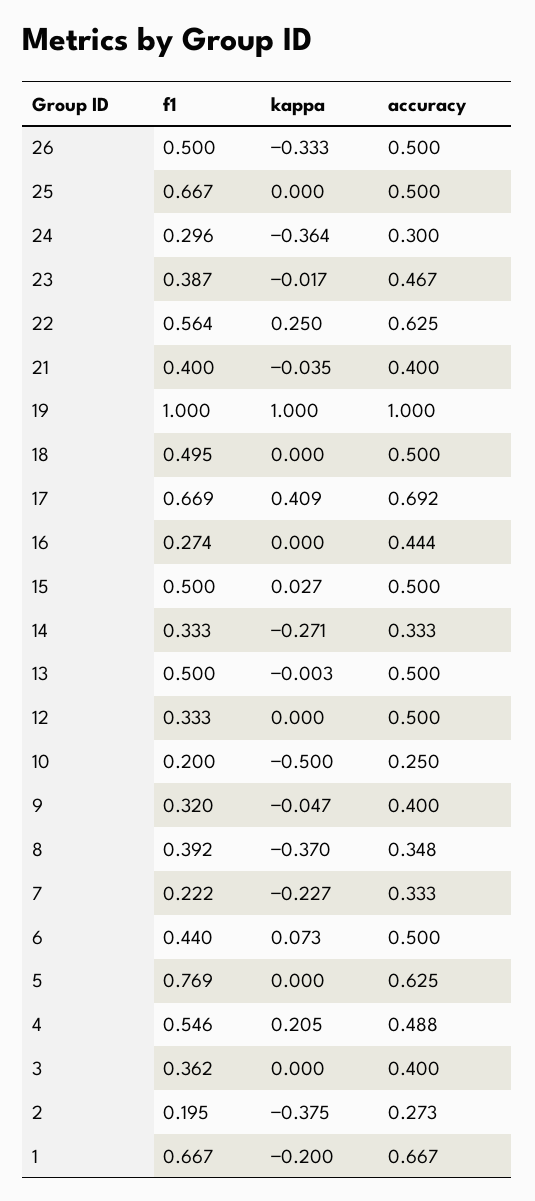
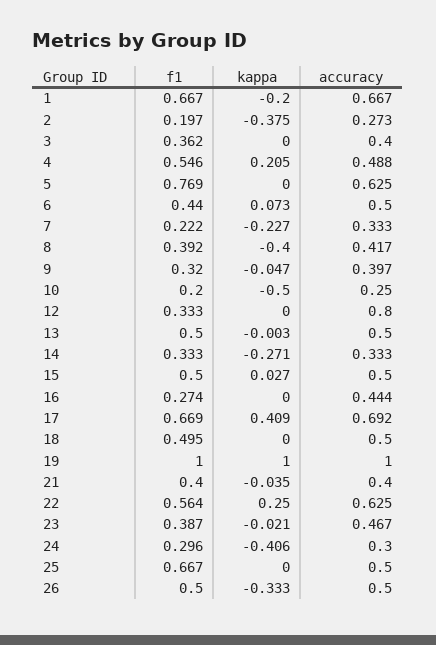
  {
    "f1": {
      "26": 0.5,
      "25": 0.667,
      "24": 0.296,
      "23": 0.387,
      "22": 0.564,
      "21": 0.4,
      "19": 1,
      "18": 0.495,
      "17": 0.669,
      "16": 0.274,
      "15": 0.5,
      "14": 0.333,
      "13": 0.5,
      "12": 0.333,
      "10": 0.2,
      "9": 0.32,
      "8": 0.392,
      "7": 0.222,
      "6": 0.44,
      "5": 0.769,
      "4": 0.546,
      "3": 0.362,
-     "2": 0.195,
+     "2": 0.197,
      "1": 0.667
    },
    "kappa": {
      "26": -0.333,
      "25": 0,
-     "24": -0.364,
+     "24": -0.406,
-     "23": -0.017,
+     "23": -0.021,
      "22": 0.25,
      "21": -0.035,
      "19": 1,
      "18": 0,
      "17": 0.409,
      "16": 0,
      "15": 0.027,
      "14": -0.271,
      "13": -0.003,
      "12": 0,
      "10": -0.5,
      "9": -0.047,
-     "8": -0.37,
+     "8": -0.4,
      "7": -0.227,
      "6": 0.073,
      "5": 0,
      "4": 0.205,
      "3": 0,
      "2": -0.375,
      "1": -0.2
    },
    "accuracy": {
      "26": 0.5,
      "25": 0.5,
      "24": 0.3,
      "23": 0.467,
      "22": 0.625,
      "21": 0.4,
      "19": 1,
      "18": 0.5,
      "17": 0.692,
      "16": 0.444,
      "15": 0.5,
      "14": 0.333,
      "13": 0.5,
-     "12": 0.5,
+     "12": 0.8,
      "10": 0.25,
-     "9": 0.4,
+     "9": 0.397,
-     "8": 0.348,
+     "8": 0.417,
      "7": 0.333,
      "6": 0.5,
      "5": 0.625,
      "4": 0.488,
      "3": 0.4,
      "2": 0.273,
      "1": 0.667
    }
  }

